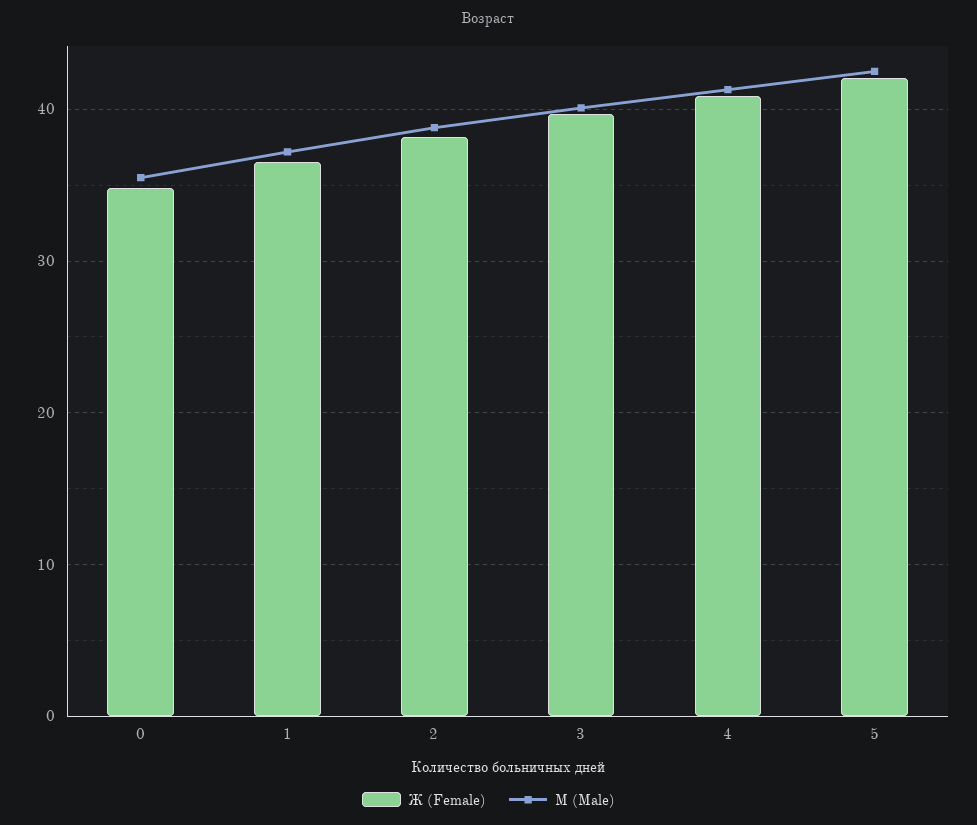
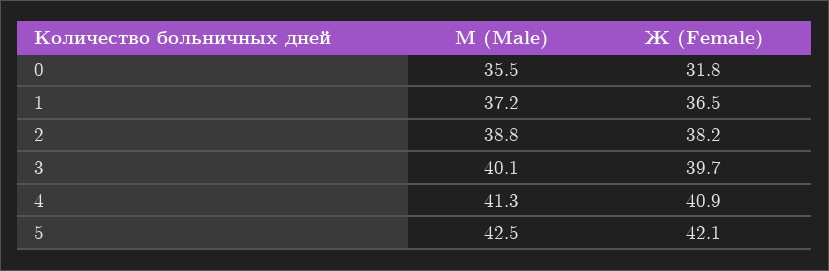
  {
    "Ж (Female)": {
-     "0": 35,
+     "0": 31.8,
      "1": 36.5,
      "2": 38.2,
      "3": 39.7,
      "4": 40.9,
      "5": 42.1
    },
    "М (Male)": {
      "0": 35.5,
      "1": 37.2,
      "2": 38.8,
      "3": 40.1,
      "4": 41.3,
      "5": 42.5
    }
  }

